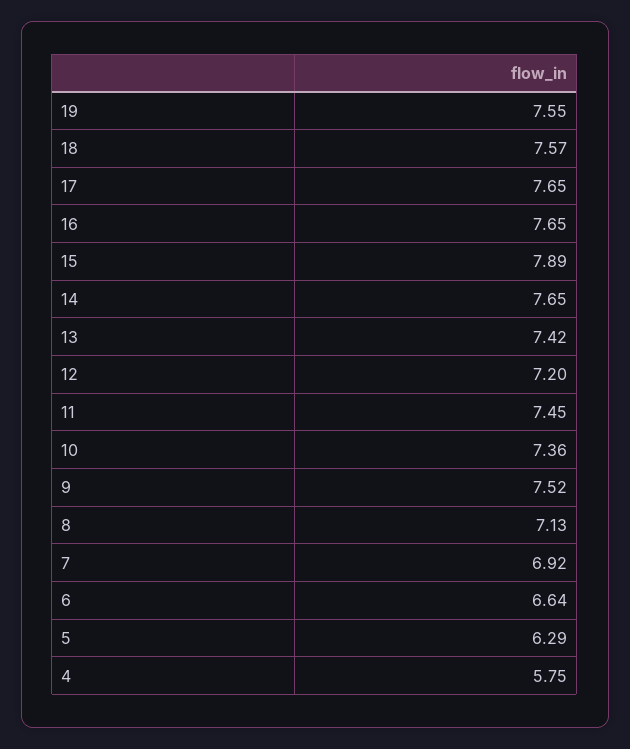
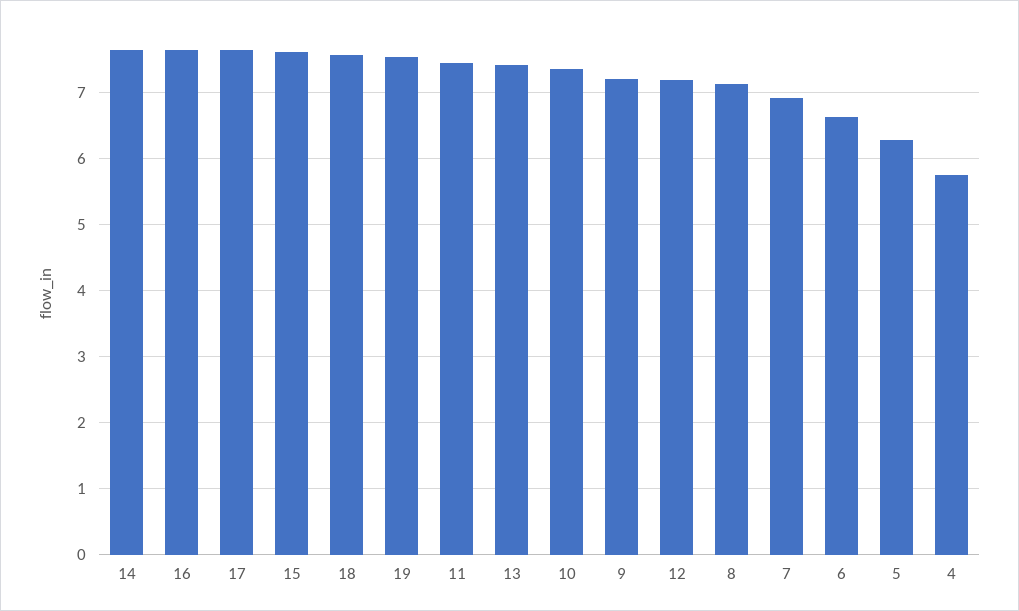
  {
    "19": 7.55,
    "18": 7.57,
    "17": 7.65,
    "16": 7.65,
-   "15": 7.89,
+   "15": 7.6,
    "14": 7.65,
    "13": 7.42,
    "12": 7.2,
    "11": 7.45,
    "10": 7.36,
-   "9": 7.52,
+   "9": 7.2,
    "8": 7.13,
    "7": 6.92,
    "6": 6.64,
    "5": 6.29,
    "4": 5.75
  }

